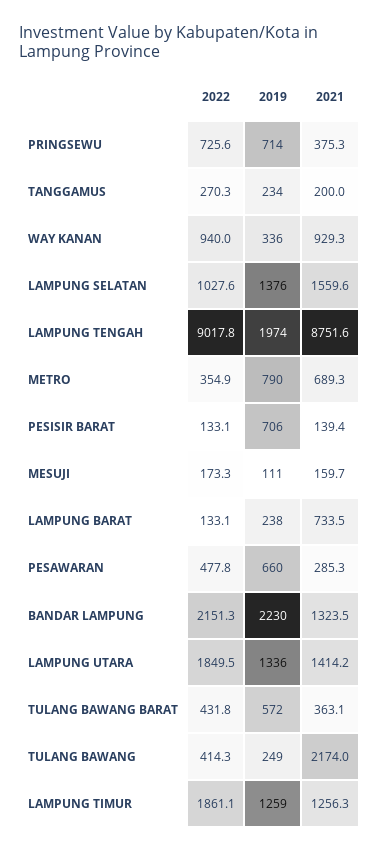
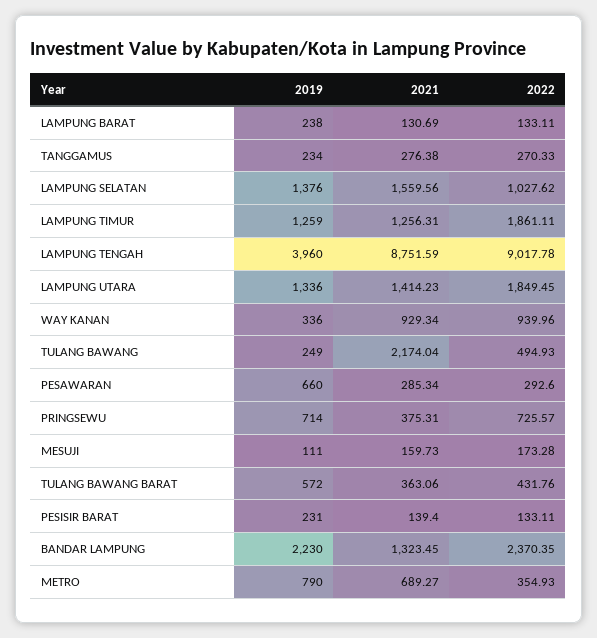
  {
    "2022": {
      "PRINGSEWU": 725.57,
      "TANGGAMUS": 270.33,
      "WAY KANAN": 939.96,
      "LAMPUNG SELATAN": 1027.62,
      "LAMPUNG TENGAH": 9017.78,
      "METRO": 354.93,
      "PESISIR BARAT": 133.11,
      "MESUJI": 173.28,
      "LAMPUNG BARAT": 133.11,
-     "PESAWARAN": 477.8,
+     "PESAWARAN": 292.6,
-     "BANDAR LAMPUNG": 2151.3,
+     "BANDAR LAMPUNG": 2370.35,
      "LAMPUNG UTARA": 1849.45,
      "TULANG BAWANG BARAT": 431.76,
-     "TULANG BAWANG": 414.3,
+     "TULANG BAWANG": 494.93,
      "LAMPUNG TIMUR": 1861.11
    },
    "2019": {
      "PRINGSEWU": 714,
      "TANGGAMUS": 234,
      "WAY KANAN": 336,
      "LAMPUNG SELATAN": 1376,
-     "LAMPUNG TENGAH": 1974,
+     "LAMPUNG TENGAH": 3960,
      "METRO": 790,
-     "PESISIR BARAT": 706,
+     "PESISIR BARAT": 231,
      "MESUJI": 111,
      "LAMPUNG BARAT": 238,
      "PESAWARAN": 660,
      "BANDAR LAMPUNG": 2230,
      "LAMPUNG UTARA": 1336,
      "TULANG BAWANG BARAT": 572,
      "TULANG BAWANG": 249,
      "LAMPUNG TIMUR": 1259
    },
    "2021": {
      "PRINGSEWU": 375.31,
-     "TANGGAMUS": 200,
+     "TANGGAMUS": 276.38,
      "WAY KANAN": 929.34,
      "LAMPUNG SELATAN": 1559.56,
      "LAMPUNG TENGAH": 8751.59,
      "METRO": 689.27,
      "PESISIR BARAT": 139.4,
      "MESUJI": 159.73,
-     "LAMPUNG BARAT": 733.5,
+     "LAMPUNG BARAT": 130.69,
      "PESAWARAN": 285.34,
      "BANDAR LAMPUNG": 1323.45,
      "LAMPUNG UTARA": 1414.23,
      "TULANG BAWANG BARAT": 363.06,
      "TULANG BAWANG": 2174.04,
      "LAMPUNG TIMUR": 1256.31
    }
  }

